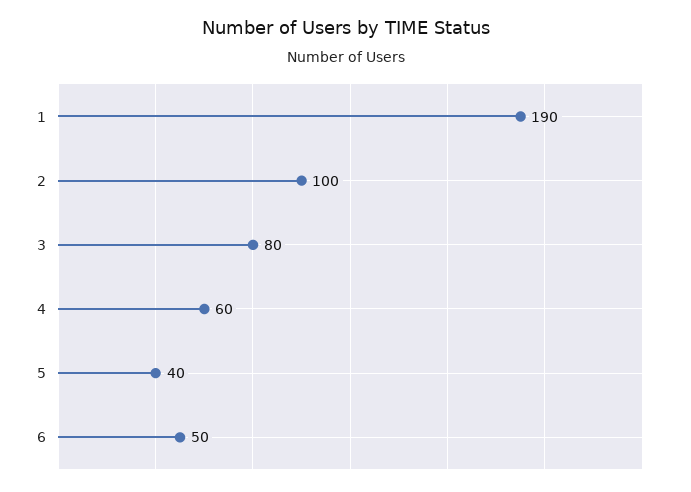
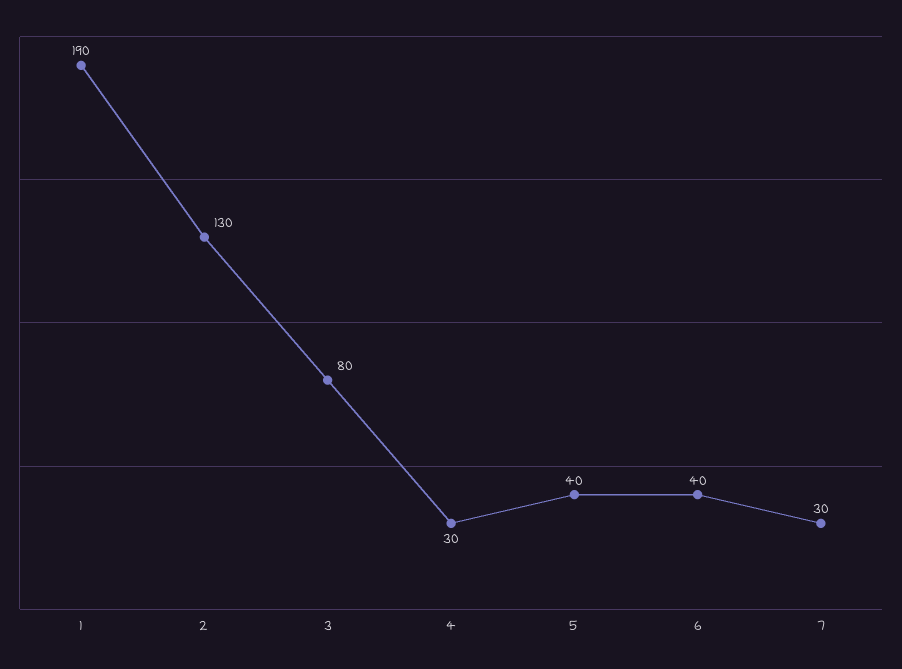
  {
    "1": 190,
-   "2": 100,
+   "2": 130,
    "3": 80,
-   "4": 60,
+   "4": 30,
    "5": 40,
-   "6": 50
+   "6": 40,
+   "7": 30
  }

